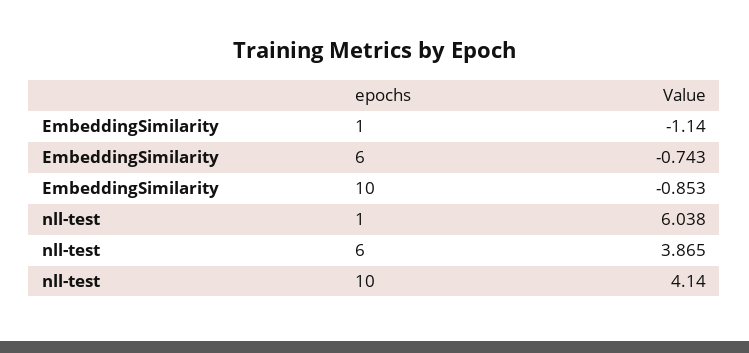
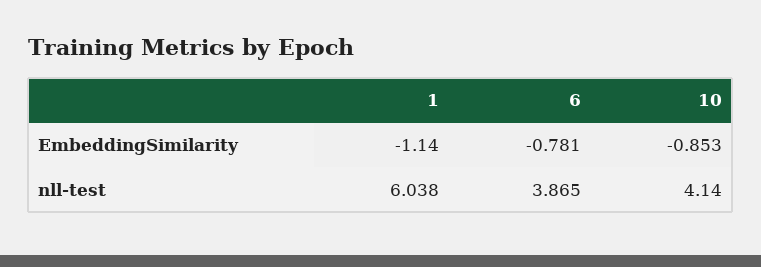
  {
    "EmbeddingSimilarity": {
      "1": -1.14,
-     "6": -0.743,
+     "6": -0.781,
      "10": -0.853
    },
    "nll-test": {
      "1": 6.038,
      "6": 3.865,
      "10": 4.14
    }
  }

